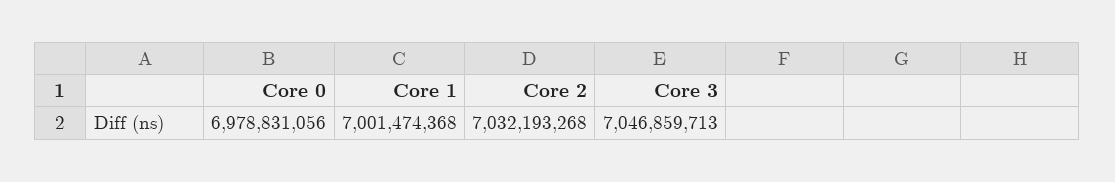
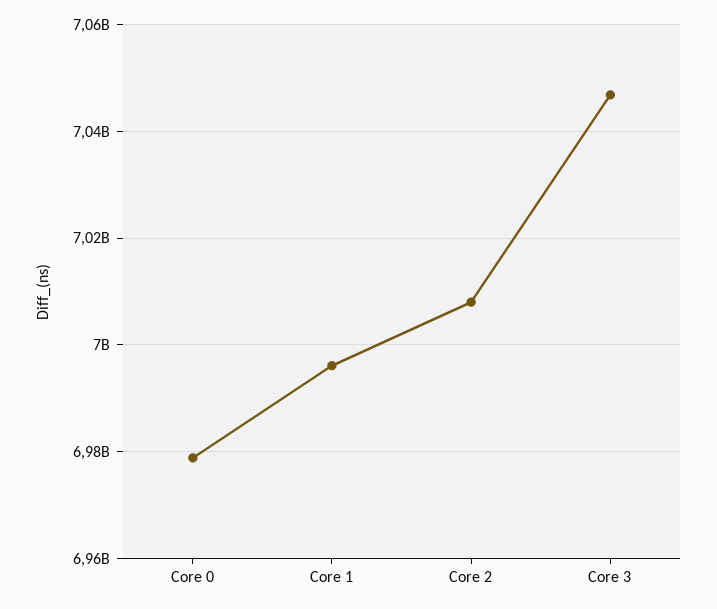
  {
    "Core 0": 6978831056,
-   "Core 1": 7001474368,
+   "Core 1": 6996000000,
-   "Core 2": 7032193268,
+   "Core 2": 7008000000,
    "Core 3": 7046859713
  }

